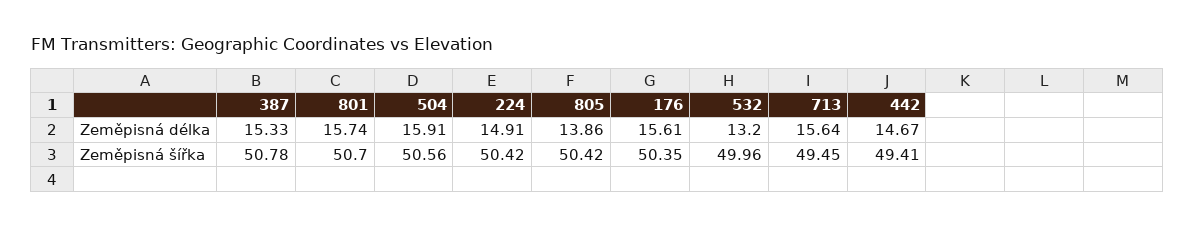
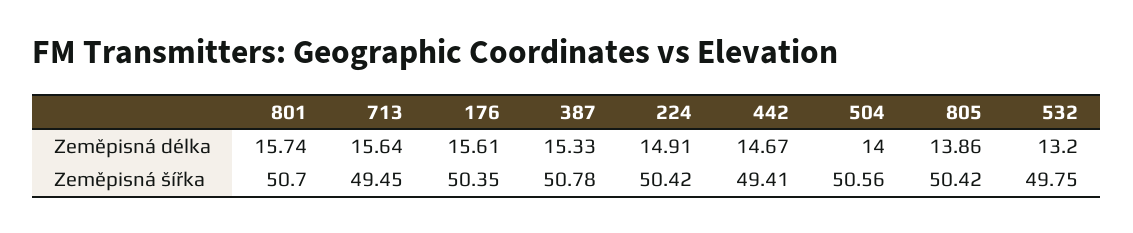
  {
    "387": {
      "Zeměpisná délka": 15.33,
      "Zeměpisná šířka": 50.78
    },
    "801": {
      "Zeměpisná délka": 15.74,
      "Zeměpisná šířka": 50.7
    },
    "504": {
-     "Zeměpisná délka": 15.91,
+     "Zeměpisná délka": 14,
      "Zeměpisná šířka": 50.56
    },
    "224": {
      "Zeměpisná délka": 14.91,
      "Zeměpisná šířka": 50.42
    },
    "805": {
      "Zeměpisná délka": 13.86,
      "Zeměpisná šířka": 50.42
    },
    "176": {
      "Zeměpisná délka": 15.61,
      "Zeměpisná šířka": 50.35
    },
    "532": {
      "Zeměpisná délka": 13.2,
-     "Zeměpisná šířka": 49.96
+     "Zeměpisná šířka": 49.75
    },
    "713": {
      "Zeměpisná délka": 15.64,
      "Zeměpisná šířka": 49.45
    },
    "442": {
      "Zeměpisná délka": 14.67,
      "Zeměpisná šířka": 49.41
    }
  }

